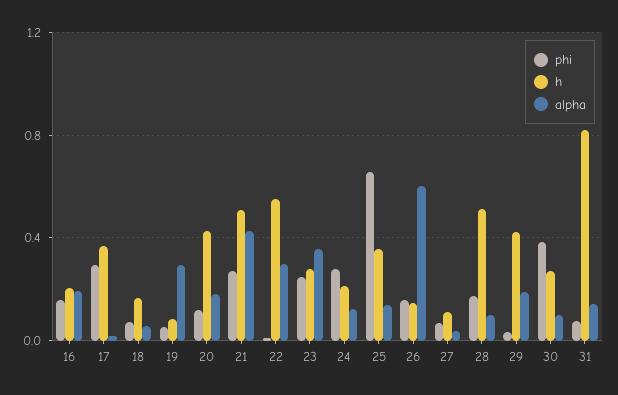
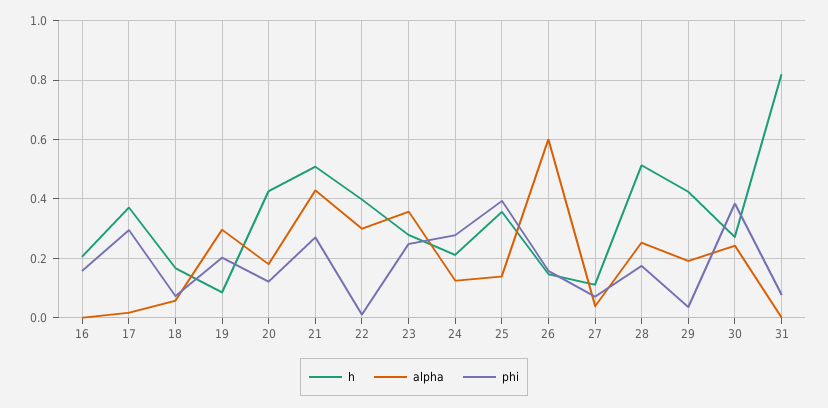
  {
    "phi": {
      "16": 0.15,
      "17": 0.3,
      "18": 0.075,
-     "19": 0.05,
+     "19": 0.2,
      "20": 0.125,
      "21": 0.275,
      "22": 0,
      "23": 0.25,
      "24": 0.275,
-     "25": 0.65,
+     "25": 0.4,
      "26": 0.15,
      "27": 0.075,
      "28": 0.175,
      "29": 0.025,
      "30": 0.375,
      "31": 0.075
    },
    "h": {
      "16": 0.2,
      "17": 0.375,
      "18": 0.175,
      "19": 0.075,
      "20": 0.425,
      "21": 0.5,
-     "22": 0.55,
+     "22": 0.4,
      "23": 0.275,
      "24": 0.2,
      "25": 0.35,
      "26": 0.15,
      "27": 0.1,
      "28": 0.525,
      "29": 0.425,
      "30": 0.275,
      "31": 0.825
    },
    "alpha": {
-     "16": 0.2,
+     "16": 0,
      "17": 0.025,
      "18": 0.05,
      "19": 0.3,
      "20": 0.175,
      "21": 0.425,
      "22": 0.3,
      "23": 0.35,
      "24": 0.125,
      "25": 0.15,
      "26": 0.6,
      "27": 0.05,
-     "28": 0.1,
+     "28": 0.25,
      "29": 0.2,
-     "30": 0.1,
+     "30": 0.25,
-     "31": 0.15
+     "31": 0
    }
  }

